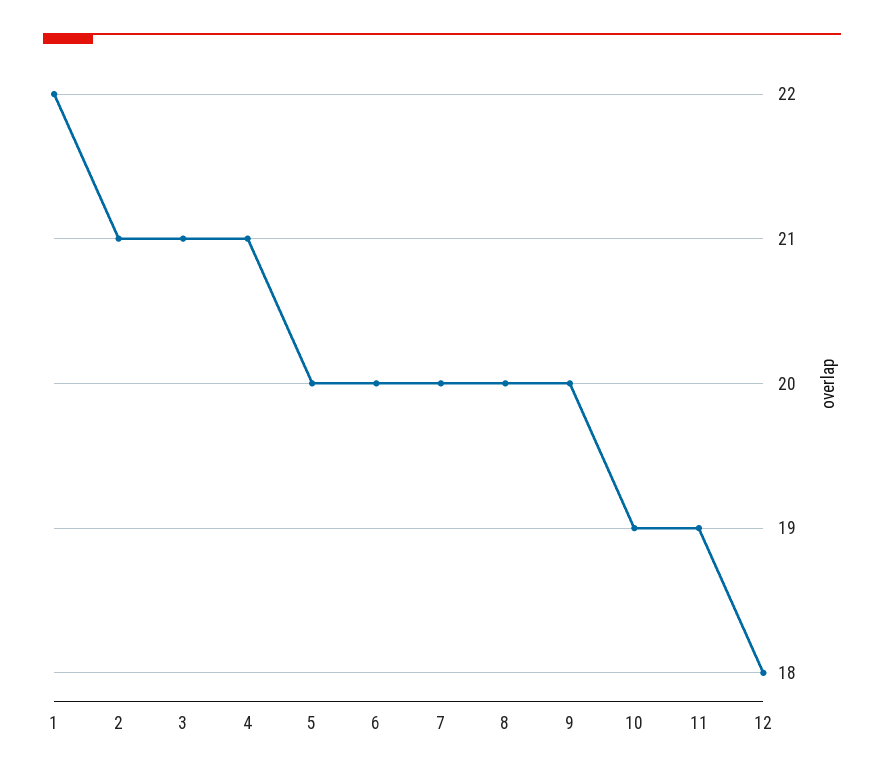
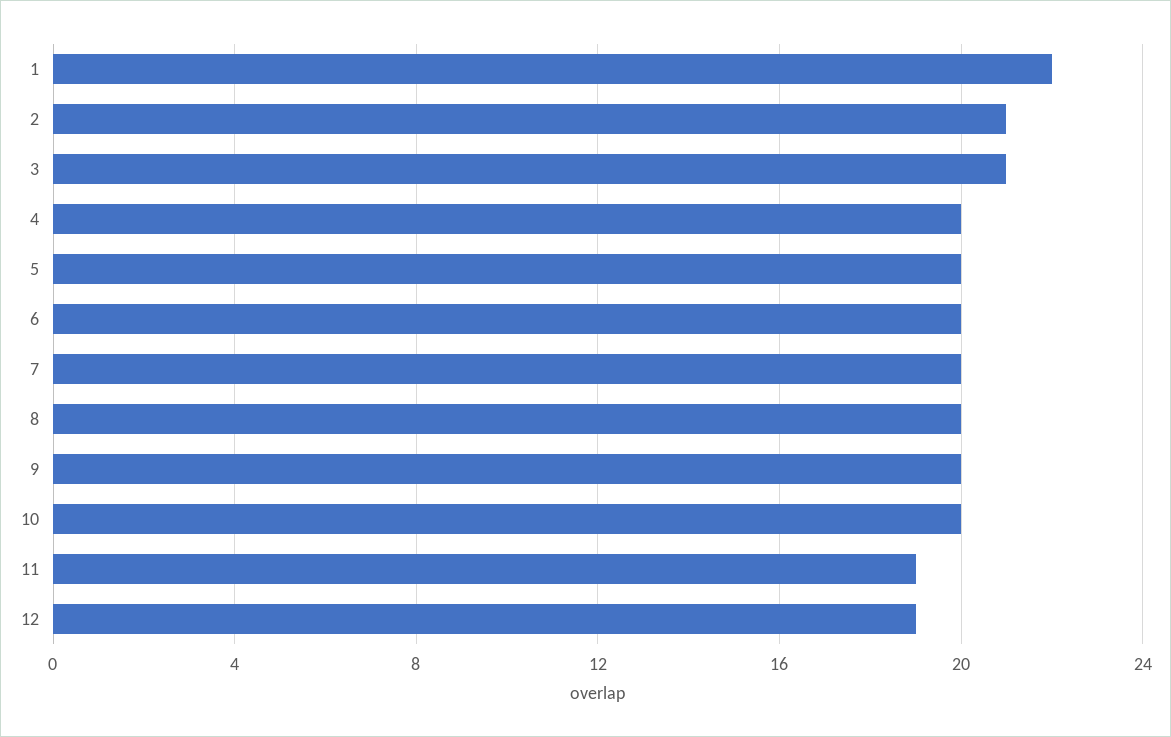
  {
    "1": 22,
    "2": 21,
    "3": 21,
-   "4": 21,
+   "4": 20,
    "5": 20,
    "6": 20,
    "7": 20,
    "8": 20,
    "9": 20,
-   "10": 19,
+   "10": 20,
    "11": 19,
-   "12": 18
+   "12": 19
  }

